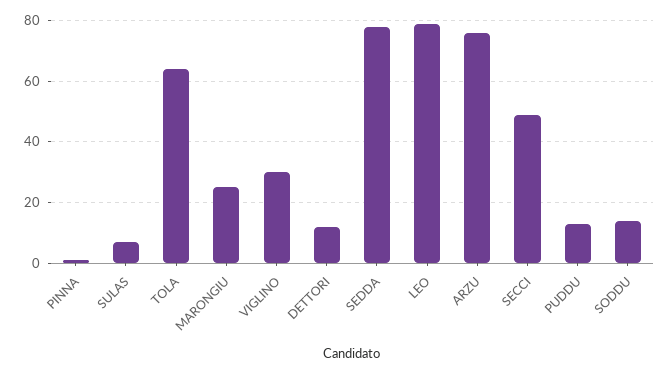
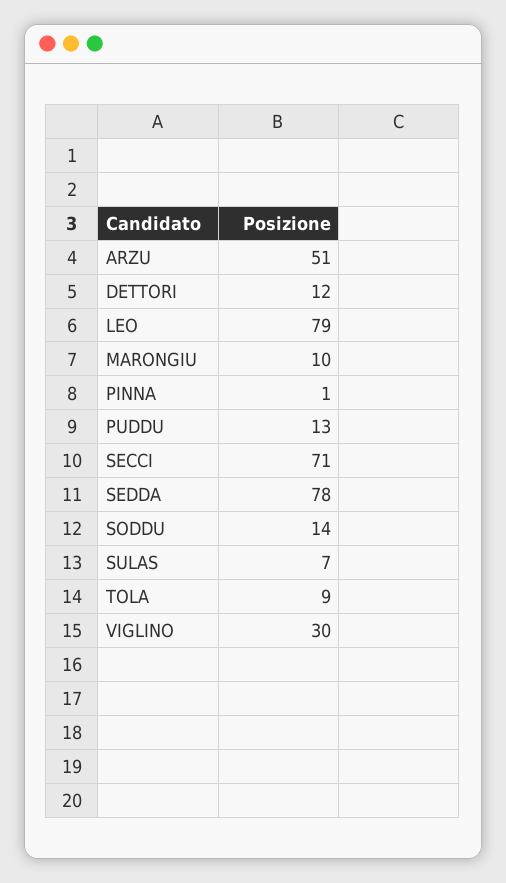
  {
    "PINNA": 1,
    "SULAS": 7,
-   "TOLA": 65,
+   "TOLA": 9,
-   "MARONGIU": 25,
+   "MARONGIU": 10,
    "VIGLINO": 30,
    "DETTORI": 12,
    "SEDDA": 78,
    "LEO": 79,
-   "ARZU": 75,
+   "ARZU": 51,
-   "SECCI": 50,
+   "SECCI": 71,
    "PUDDU": 13,
    "SODDU": 14
  }

